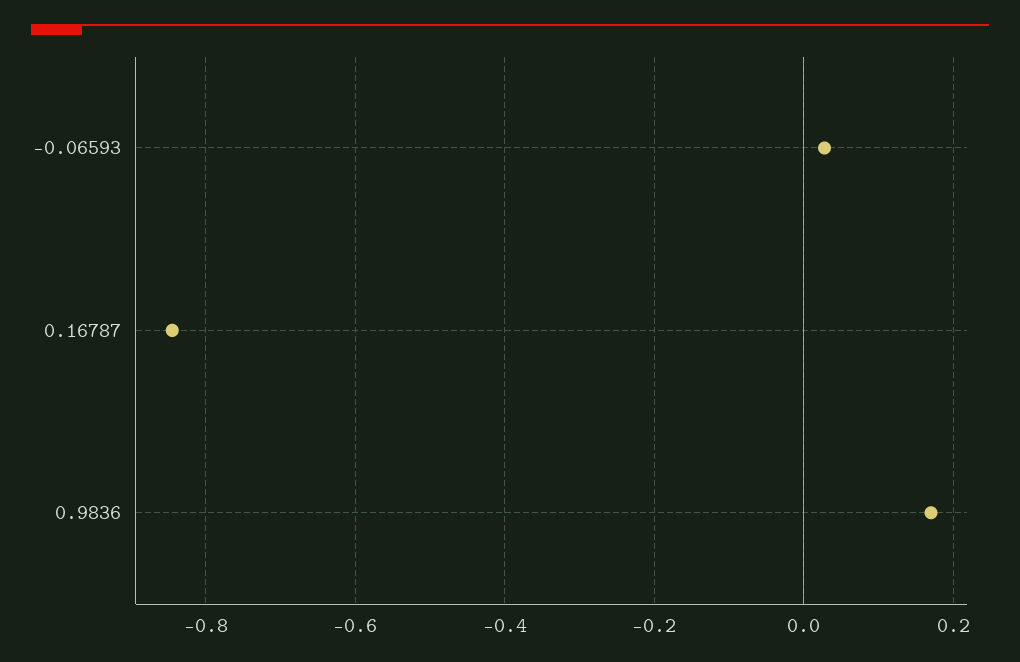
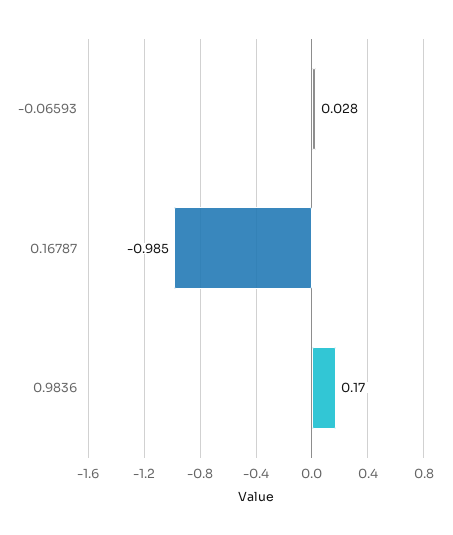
  {
    "-0.06593": 0.028,
-   "0.16787": -0.84,
+   "0.16787": -0.985,
    "0.9836": 0.17
  }

